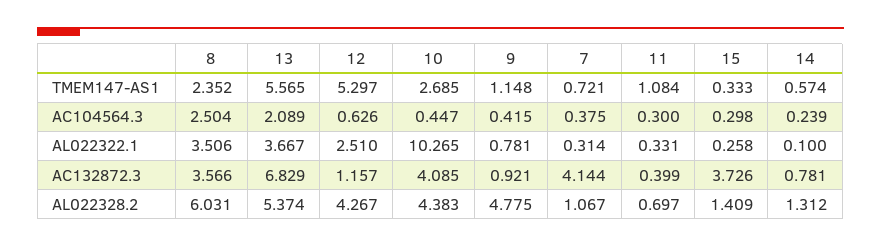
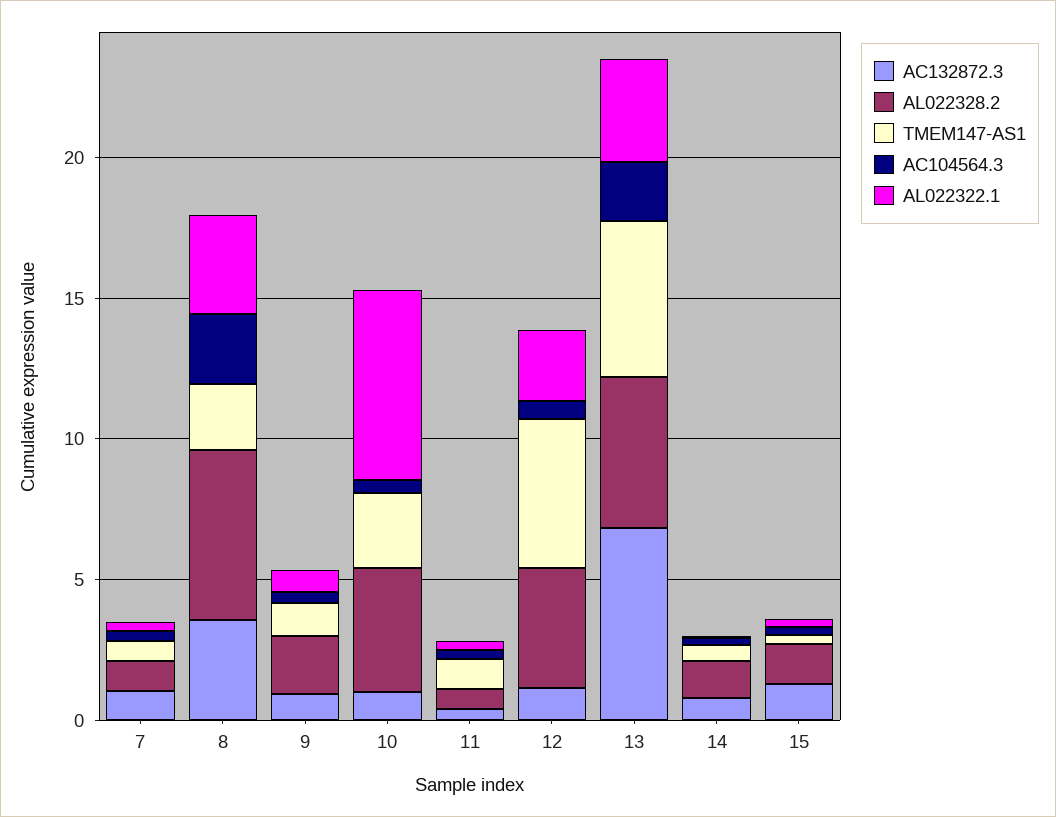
  {
    "TMEM147-AS1": {
      "8": 2.352,
      "13": 5.565,
      "12": 5.297,
      "10": 2.685,
      "9": 1.148,
      "7": 0.721,
      "11": 1.084,
      "15": 0.333,
      "14": 0.574
    },
    "AC104564.3": {
      "8": 2.504,
      "13": 2.089,
      "12": 0.626,
      "10": 0.447,
      "9": 0.415,
      "7": 0.375,
      "11": 0.3,
      "15": 0.298,
      "14": 0.239
    },
    "AL022322.1": {
      "8": 3.506,
      "13": 3.667,
      "12": 2.51,
-     "10": 10.265,
+     "10": 7,
      "9": 0.781,
      "7": 0.314,
      "11": 0.331,
      "15": 0.258,
      "14": 0.1
    },
    "AC132872.3": {
      "8": 3.566,
      "13": 6.829,
      "12": 1.157,
-     "10": 4.085,
+     "10": 1,
      "9": 0.921,
-     "7": 4.144,
+     "7": 1,
      "11": 0.399,
-     "15": 3.726,
+     "15": 1,
      "14": 0.781
    },
    "AL022328.2": {
      "8": 6.031,
      "13": 5.374,
      "12": 4.267,
      "10": 4.383,
-     "9": 4.775,
+     "9": 2,
      "7": 1.067,
      "11": 0.697,
      "15": 1.409,
      "14": 1.312
    }
  }

